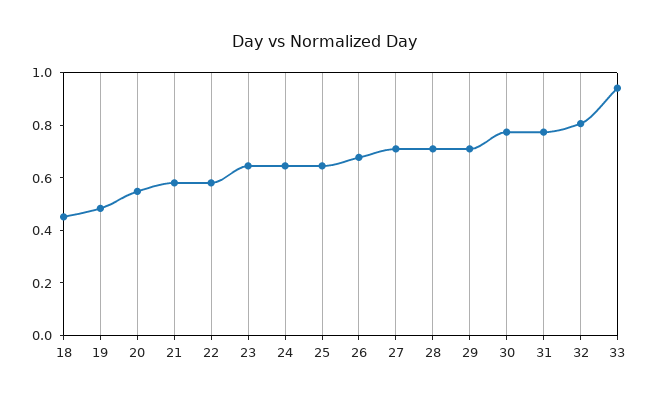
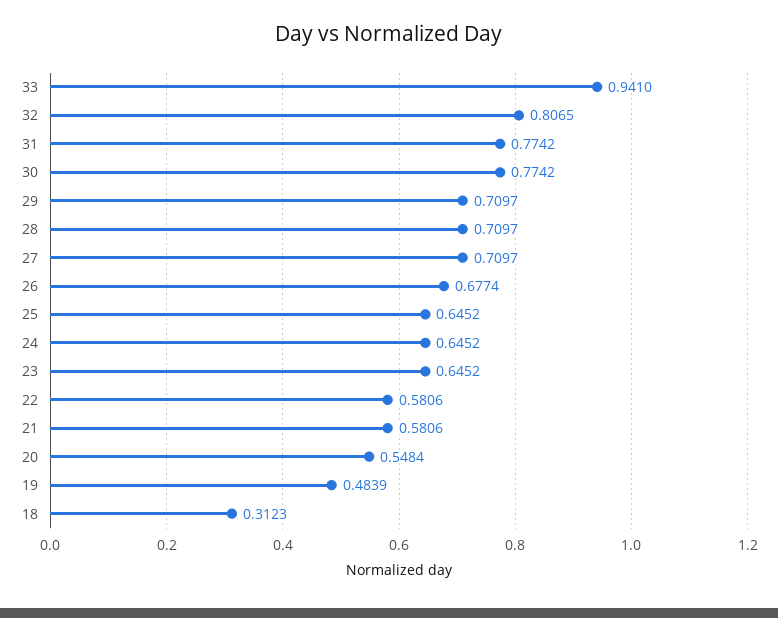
  {
-   "18": 0.45,
+   "18": 0.3123,
    "19": 0.4839,
    "20": 0.5484,
    "21": 0.5806,
    "22": 0.5806,
    "23": 0.6452,
    "24": 0.6452,
    "25": 0.6452,
    "26": 0.6774,
    "27": 0.7097,
    "28": 0.7097,
    "29": 0.7097,
    "30": 0.7742,
    "31": 0.7742,
    "32": 0.8065,
    "33": 0.941
  }

